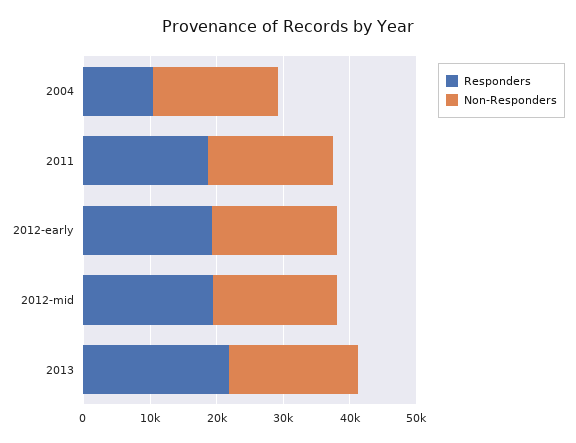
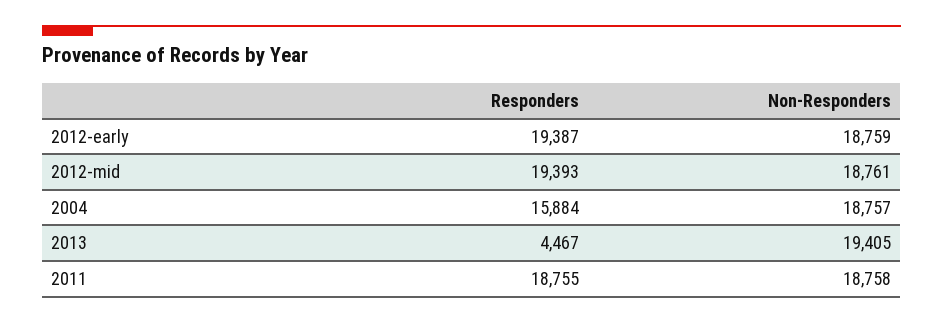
  {
    "Responders": {
-     "2004": 10000,
+     "2004": 15884,
      "2011": 18755,
      "2012-early": 19387,
      "2012-mid": 19393,
-     "2013": 22000
+     "2013": 4467
    },
    "Non-Responders": {
      "2004": 18757,
      "2011": 18758,
      "2012-early": 18759,
      "2012-mid": 18761,
      "2013": 19405
    }
  }

